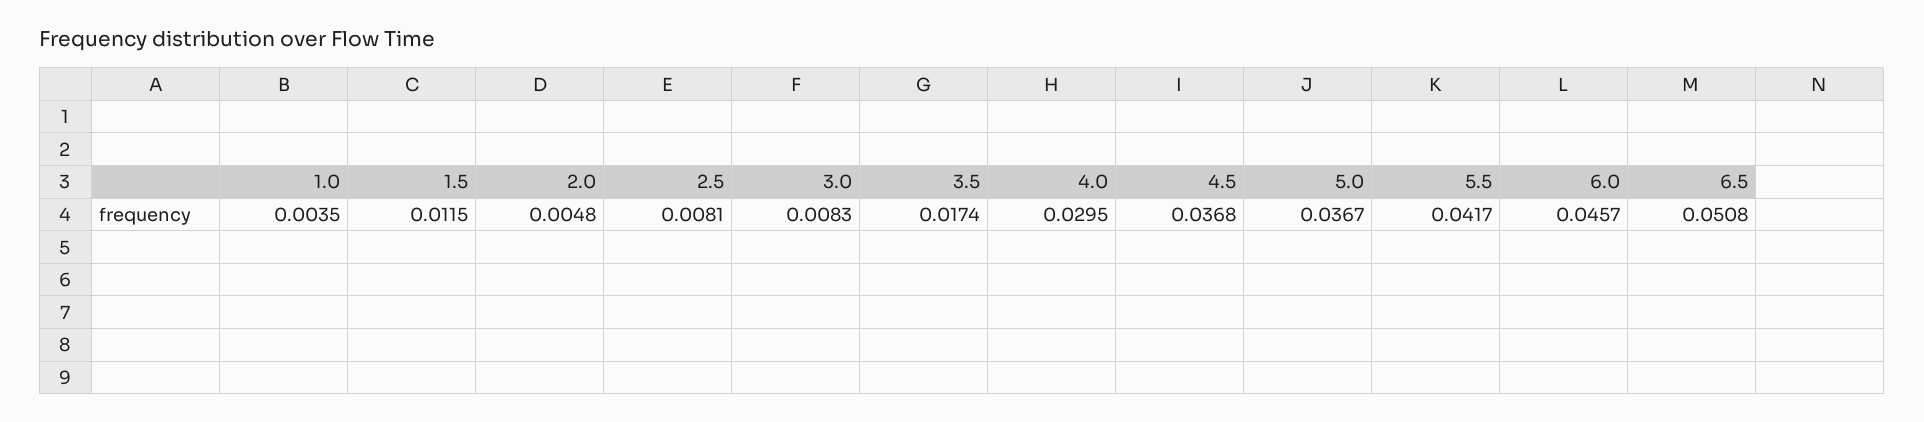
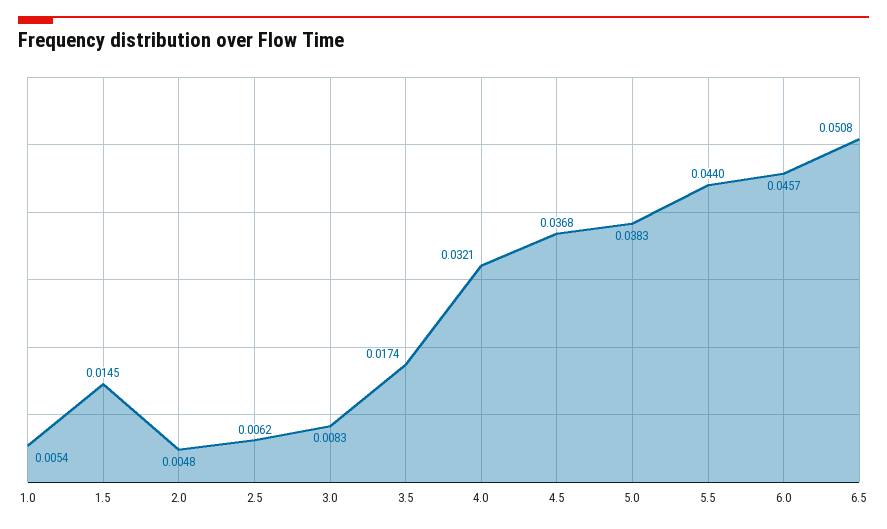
  {
-   "1.0": 0.0035,
+   "1.0": 0.0054,
-   "1.5": 0.0115,
+   "1.5": 0.0145,
    "2.0": 0.0048,
-   "2.5": 0.0081,
+   "2.5": 0.0062,
    "3.0": 0.0083,
    "3.5": 0.0174,
-   "4.0": 0.0295,
+   "4.0": 0.0321,
    "4.5": 0.0368,
-   "5.0": 0.0367,
+   "5.0": 0.0383,
-   "5.5": 0.0417,
+   "5.5": 0.044,
    "6.0": 0.0457,
    "6.5": 0.0508
  }

